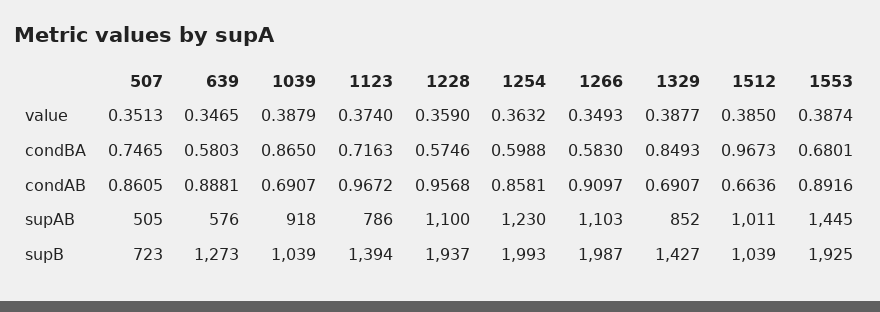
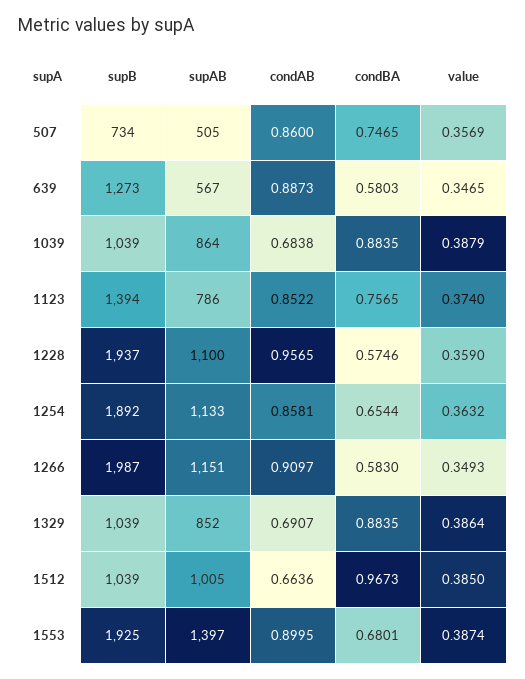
  {
    "507": {
-     "value": 0.3513,
+     "value": 0.3569,
      "condBA": 0.7465,
-     "condAB": 0.8605,
+     "condAB": 0.86,
      "supAB": 505,
-     "supB": 723
+     "supB": 734
    },
    "639": {
      "value": 0.3465,
      "condBA": 0.5803,
-     "condAB": 0.8881,
+     "condAB": 0.8873,
-     "supAB": 576,
+     "supAB": 567,
      "supB": 1273
    },
    "1039": {
      "value": 0.3879,
-     "condBA": 0.865,
+     "condBA": 0.8835,
-     "condAB": 0.6907,
+     "condAB": 0.6838,
-     "supAB": 918,
+     "supAB": 864,
      "supB": 1039
    },
    "1123": {
      "value": 0.374,
-     "condBA": 0.7163,
+     "condBA": 0.7565,
-     "condAB": 0.9672,
+     "condAB": 0.8522,
      "supAB": 786,
      "supB": 1394
    },
    "1228": {
      "value": 0.359,
      "condBA": 0.5746,
-     "condAB": 0.9568,
+     "condAB": 0.9565,
      "supAB": 1100,
      "supB": 1937
    },
    "1254": {
      "value": 0.3632,
-     "condBA": 0.5988,
+     "condBA": 0.6544,
      "condAB": 0.8581,
-     "supAB": 1230,
+     "supAB": 1133,
-     "supB": 1993
+     "supB": 1892
    },
    "1266": {
      "value": 0.3493,
      "condBA": 0.583,
      "condAB": 0.9097,
-     "supAB": 1103,
+     "supAB": 1151,
      "supB": 1987
    },
    "1329": {
-     "value": 0.3877,
+     "value": 0.3864,
-     "condBA": 0.8493,
+     "condBA": 0.8835,
      "condAB": 0.6907,
      "supAB": 852,
-     "supB": 1427
+     "supB": 1039
    },
    "1512": {
      "value": 0.385,
      "condBA": 0.9673,
      "condAB": 0.6636,
-     "supAB": 1011,
+     "supAB": 1005,
      "supB": 1039
    },
    "1553": {
      "value": 0.3874,
      "condBA": 0.6801,
-     "condAB": 0.8916,
+     "condAB": 0.8995,
-     "supAB": 1445,
+     "supAB": 1397,
      "supB": 1925
    }
  }

